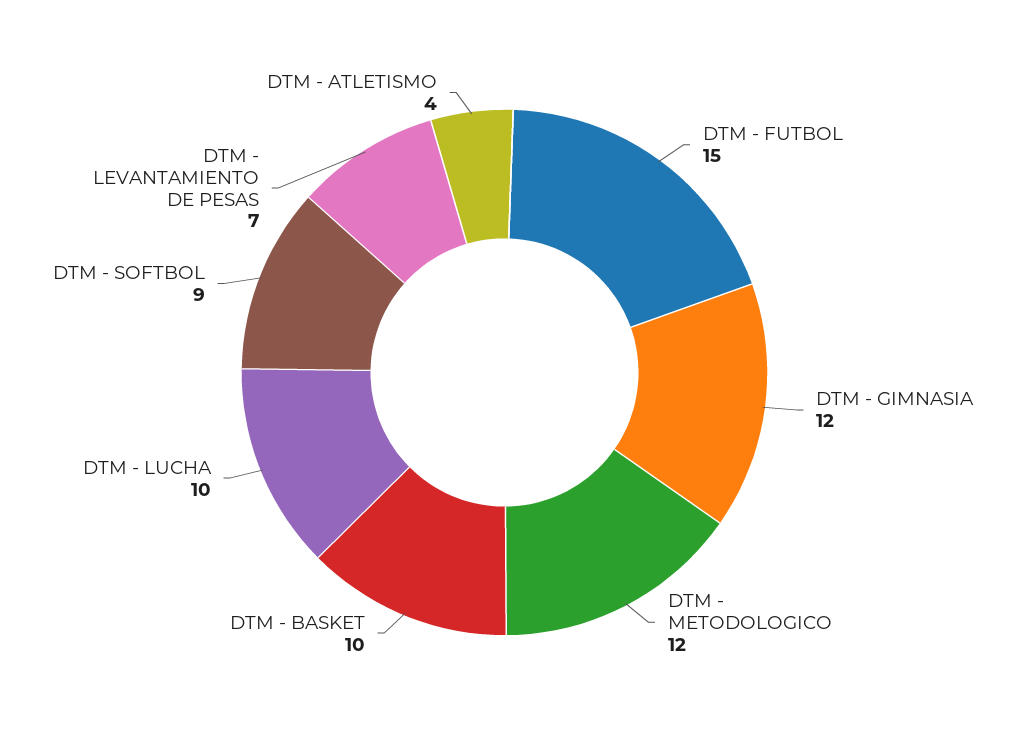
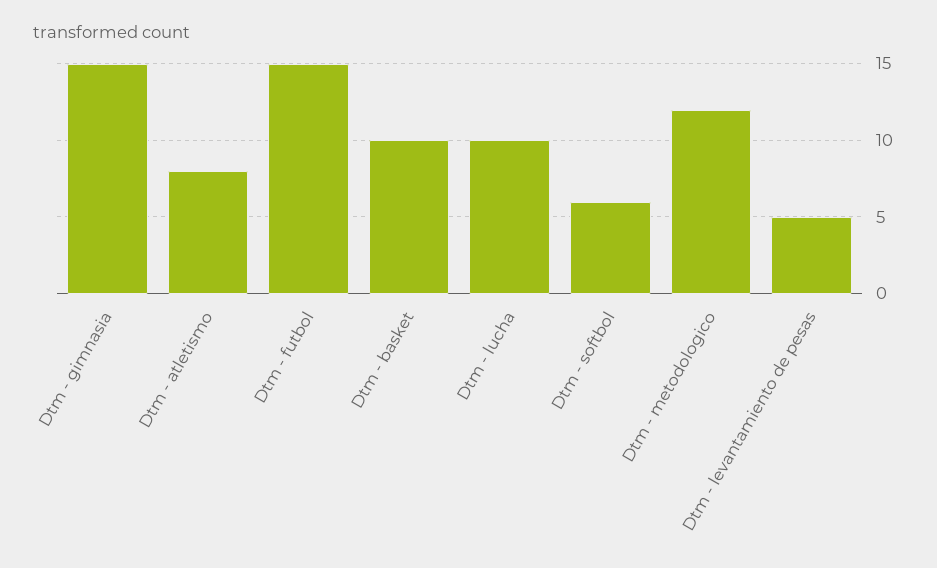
  {
    "DTM - FUTBOL": 15,
-   "DTM - GIMNASIA": 12,
+   "DTM - GIMNASIA": 15,
    "DTM - METODOLOGICO": 12,
    "DTM - BASKET": 10,
    "DTM - LUCHA": 10,
-   "DTM - SOFTBOL": 9,
+   "DTM - SOFTBOL": 6,
-   "DTM - LEVANTAMIENTO DE PESAS": 7,
+   "DTM - LEVANTAMIENTO DE PESAS": 5,
-   "DTM - ATLETISMO": 4
+   "DTM - ATLETISMO": 8
  }

